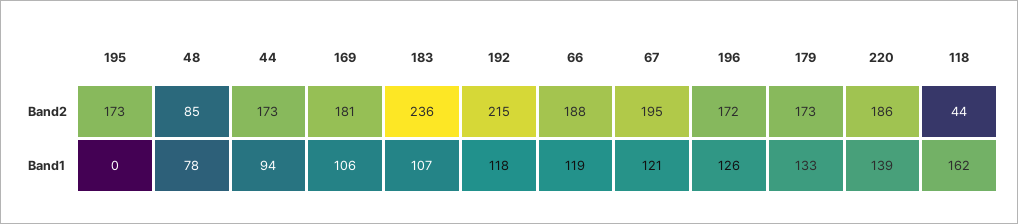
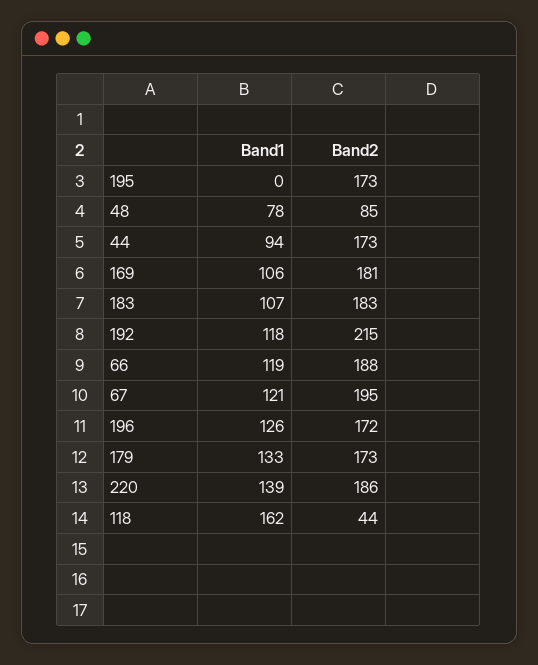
  {
    "195": {
      "Band2": 173,
      "Band1": 0
    },
    "48": {
      "Band2": 85,
      "Band1": 78
    },
    "44": {
      "Band2": 173,
      "Band1": 94
    },
    "169": {
      "Band2": 181,
      "Band1": 106
    },
    "183": {
-     "Band2": 236,
+     "Band2": 183,
      "Band1": 107
    },
    "192": {
      "Band2": 215,
      "Band1": 118
    },
    "66": {
      "Band2": 188,
      "Band1": 119
    },
    "67": {
      "Band2": 195,
      "Band1": 121
    },
    "196": {
      "Band2": 172,
      "Band1": 126
    },
    "179": {
      "Band2": 173,
      "Band1": 133
    },
    "220": {
      "Band2": 186,
      "Band1": 139
    },
    "118": {
      "Band2": 44,
      "Band1": 162
    }
  }

